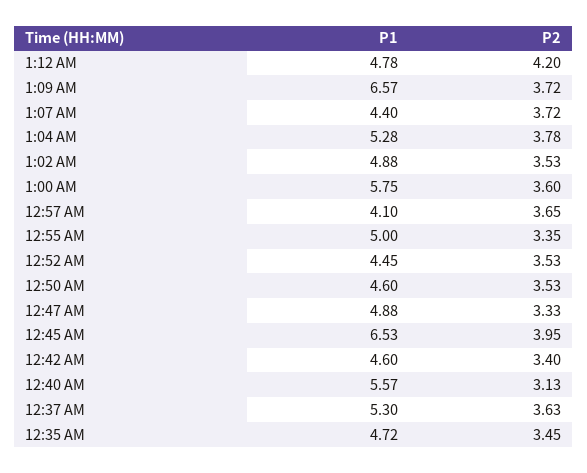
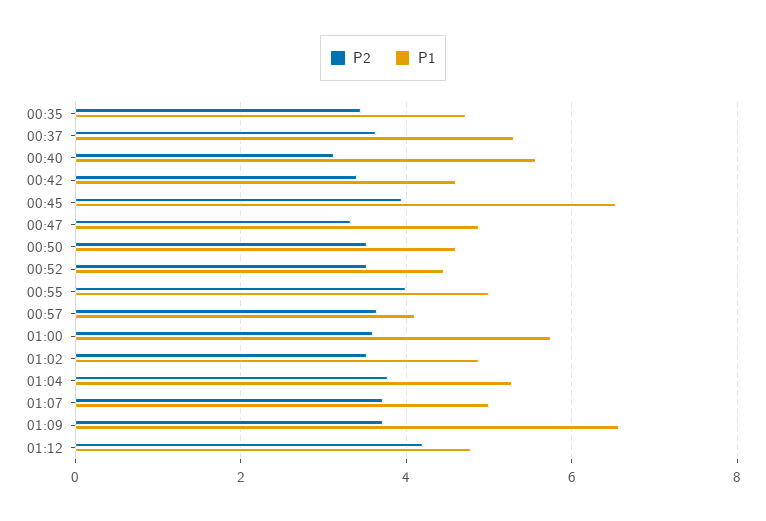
  {
    "P1": {
      "1:12 AM": 4.78,
      "1:09 AM": 6.57,
-     "1:07 AM": 4.4,
+     "1:07 AM": 5,
      "1:04 AM": 5.28,
      "1:02 AM": 4.88,
      "1:00 AM": 5.75,
      "12:57 AM": 4.1,
      "12:55 AM": 5,
      "12:52 AM": 4.45,
      "12:50 AM": 4.6,
      "12:47 AM": 4.88,
      "12:45 AM": 6.53,
      "12:42 AM": 4.6,
      "12:40 AM": 5.57,
      "12:37 AM": 5.3,
      "12:35 AM": 4.72
    },
    "P2": {
      "1:12 AM": 4.2,
      "1:09 AM": 3.72,
      "1:07 AM": 3.72,
      "1:04 AM": 3.78,
      "1:02 AM": 3.53,
      "1:00 AM": 3.6,
      "12:57 AM": 3.65,
-     "12:55 AM": 3.35,
+     "12:55 AM": 4,
      "12:52 AM": 3.53,
      "12:50 AM": 3.53,
      "12:47 AM": 3.33,
      "12:45 AM": 3.95,
      "12:42 AM": 3.4,
      "12:40 AM": 3.13,
      "12:37 AM": 3.63,
      "12:35 AM": 3.45
    }
  }

